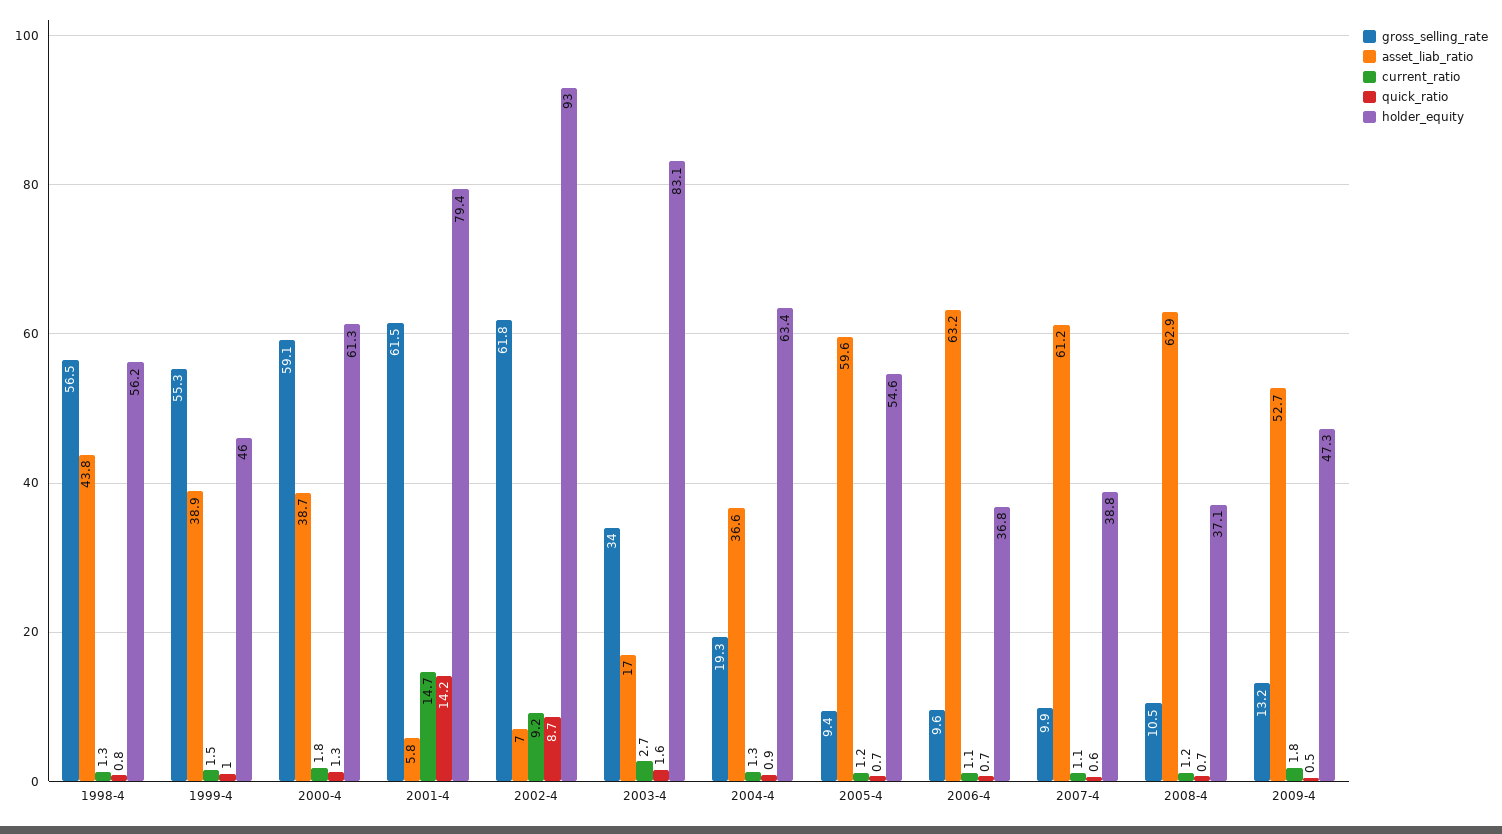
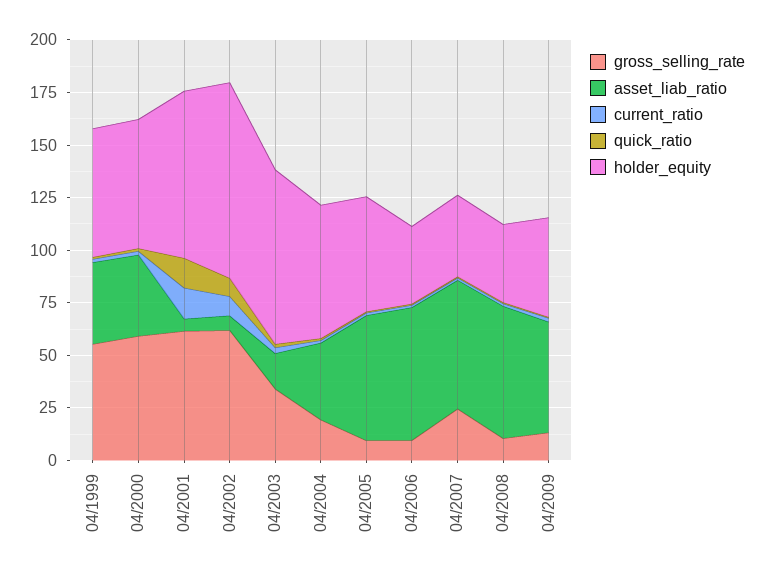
  {
    "gross_selling_rate": {
-     "1998-4": 56.5,
      "1999-4": 55.3,
      "2000-4": 59.1,
      "2001-4": 61.5,
      "2002-4": 61.8,
      "2003-4": 34,
      "2004-4": 19.3,
      "2005-4": 9.4,
      "2006-4": 9.6,
-     "2007-4": 9.9,
+     "2007-4": 25,
      "2008-4": 10.5,
      "2009-4": 13.2
    },
    "asset_liab_ratio": {
-     "1998-4": 43.8,
      "1999-4": 38.9,
      "2000-4": 38.7,
      "2001-4": 5.8,
      "2002-4": 7,
      "2003-4": 17,
      "2004-4": 36.6,
      "2005-4": 59.6,
      "2006-4": 63.2,
      "2007-4": 61.2,
      "2008-4": 62.9,
      "2009-4": 52.7
    },
    "current_ratio": {
-     "1998-4": 1.3,
      "1999-4": 1.5,
      "2000-4": 1.8,
      "2001-4": 14.7,
      "2002-4": 9.2,
      "2003-4": 2.7,
      "2004-4": 1.3,
      "2005-4": 1.2,
      "2006-4": 1.1,
      "2007-4": 1.1,
      "2008-4": 1.2,
      "2009-4": 1.8
    },
    "quick_ratio": {
-     "1998-4": 0.8,
      "1999-4": 1,
      "2000-4": 1.3,
      "2001-4": 14.2,
      "2002-4": 8.7,
      "2003-4": 1.6,
      "2004-4": 0.9,
      "2005-4": 0.7,
      "2006-4": 0.7,
      "2007-4": 0.6,
      "2008-4": 0.7,
      "2009-4": 0.5
    },
    "holder_equity": {
-     "1998-4": 56.2,
-     "1999-4": 46,
+     "1999-4": 60,
      "2000-4": 61.3,
      "2001-4": 79.4,
      "2002-4": 93,
      "2003-4": 83.1,
      "2004-4": 63.4,
      "2005-4": 54.6,
      "2006-4": 36.8,
      "2007-4": 38.8,
      "2008-4": 37.1,
      "2009-4": 47.3
    }
  }

